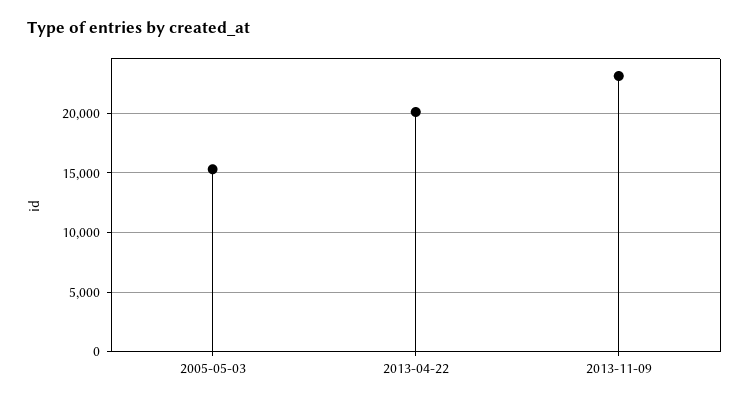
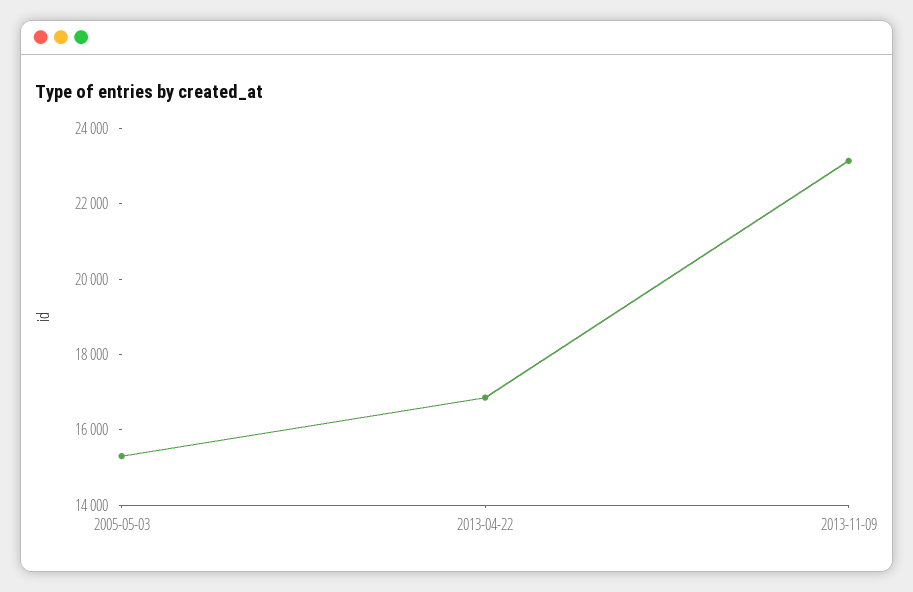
  {
    "2005-05-03": 15500,
-   "2013-04-22": 20000,
+   "2013-04-22": 17000,
    "2013-11-09": 23000
  }

